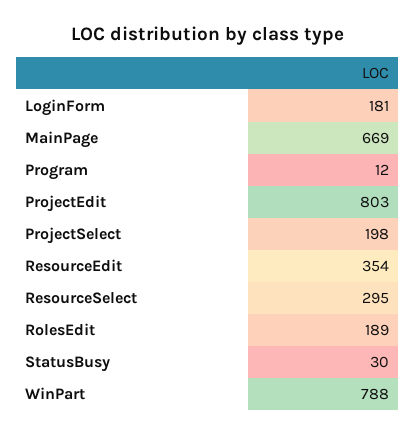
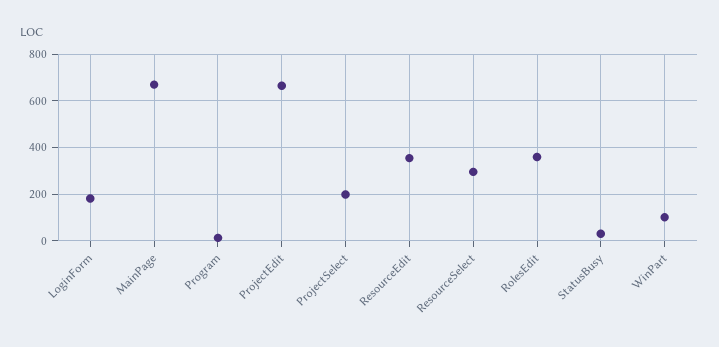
  {
    "LoginForm": 181,
    "MainPage": 669,
    "Program": 12,
-   "ProjectEdit": 803,
+   "ProjectEdit": 650,
    "ProjectSelect": 198,
    "ResourceEdit": 354,
    "ResourceSelect": 295,
-   "RolesEdit": 189,
+   "RolesEdit": 350,
    "StatusBusy": 30,
-   "WinPart": 788
+   "WinPart": 100
  }

